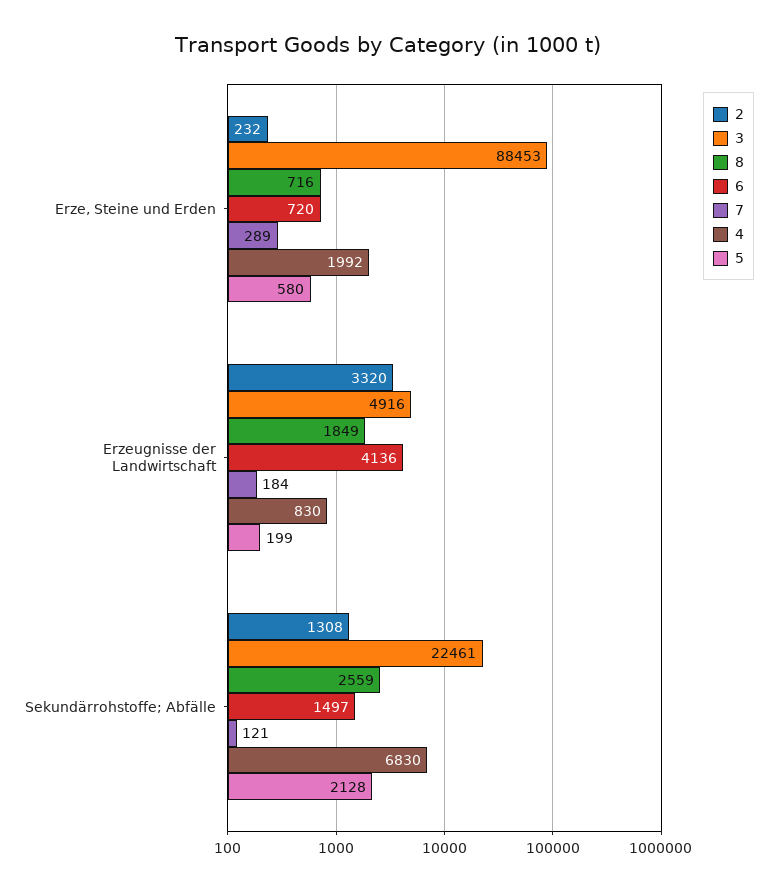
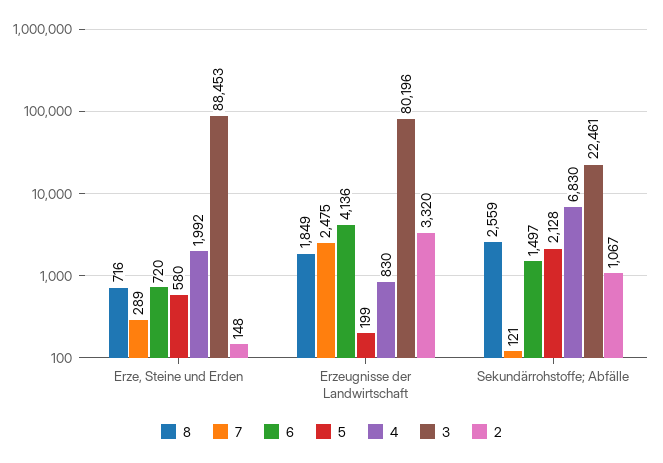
  {
    "2": {
-     "Erze, Steine und Erden": 232,
+     "Erze, Steine und Erden": 148,
      "Erzeugnisse der Landwirtschaft": 3320,
-     "Sekundärrohstoffe; Abfälle": 1308
+     "Sekundärrohstoffe; Abfälle": 1067
    },
    "3": {
      "Erze, Steine und Erden": 88453,
-     "Erzeugnisse der Landwirtschaft": 4916,
+     "Erzeugnisse der Landwirtschaft": 80196,
      "Sekundärrohstoffe; Abfälle": 22461
    },
    "8": {
      "Erze, Steine und Erden": 716,
      "Erzeugnisse der Landwirtschaft": 1849,
      "Sekundärrohstoffe; Abfälle": 2559
    },
    "6": {
      "Erze, Steine und Erden": 720,
      "Erzeugnisse der Landwirtschaft": 4136,
      "Sekundärrohstoffe; Abfälle": 1497
    },
    "7": {
      "Erze, Steine und Erden": 289,
-     "Erzeugnisse der Landwirtschaft": 184,
+     "Erzeugnisse der Landwirtschaft": 2475,
      "Sekundärrohstoffe; Abfälle": 121
    },
    "4": {
      "Erze, Steine und Erden": 1992,
      "Erzeugnisse der Landwirtschaft": 830,
      "Sekundärrohstoffe; Abfälle": 6830
    },
    "5": {
      "Erze, Steine und Erden": 580,
      "Erzeugnisse der Landwirtschaft": 199,
      "Sekundärrohstoffe; Abfälle": 2128
    }
  }

